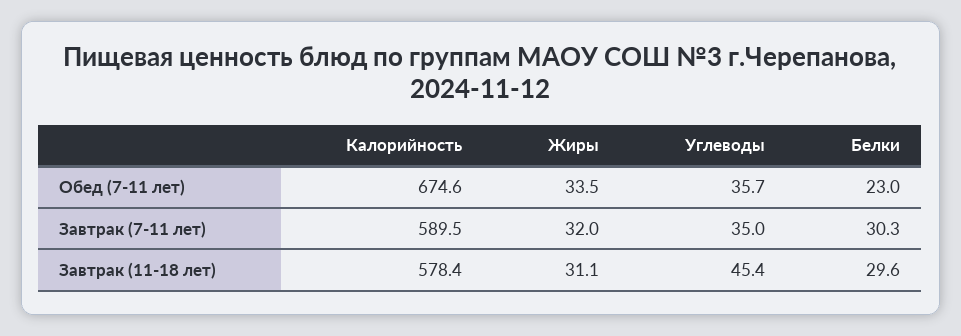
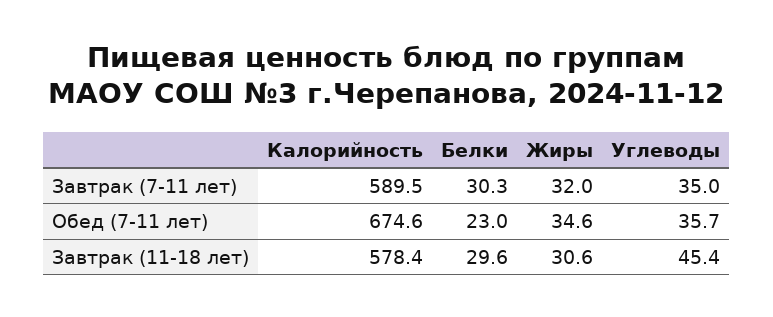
  {
    "Калорийность": {
      "Обед (7-11 лет)": 674.6,
      "Завтрак (7-11 лет)": 589.5,
      "Завтрак (11-18 лет)": 578.4
    },
    "Жиры": {
-     "Обед (7-11 лет)": 33.5,
+     "Обед (7-11 лет)": 34.6,
      "Завтрак (7-11 лет)": 32,
-     "Завтрак (11-18 лет)": 31.1
+     "Завтрак (11-18 лет)": 30.6
    },
    "Углеводы": {
      "Обед (7-11 лет)": 35.7,
      "Завтрак (7-11 лет)": 35,
      "Завтрак (11-18 лет)": 45.4
    },
    "Белки": {
      "Обед (7-11 лет)": 23,
      "Завтрак (7-11 лет)": 30.3,
      "Завтрак (11-18 лет)": 29.6
    }
  }

